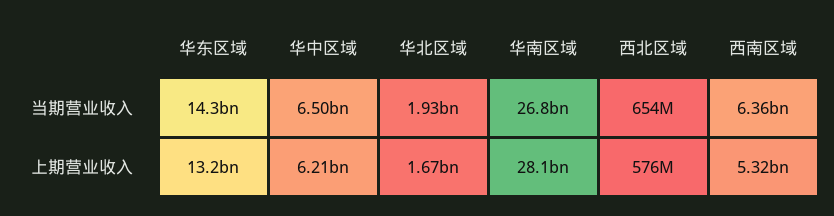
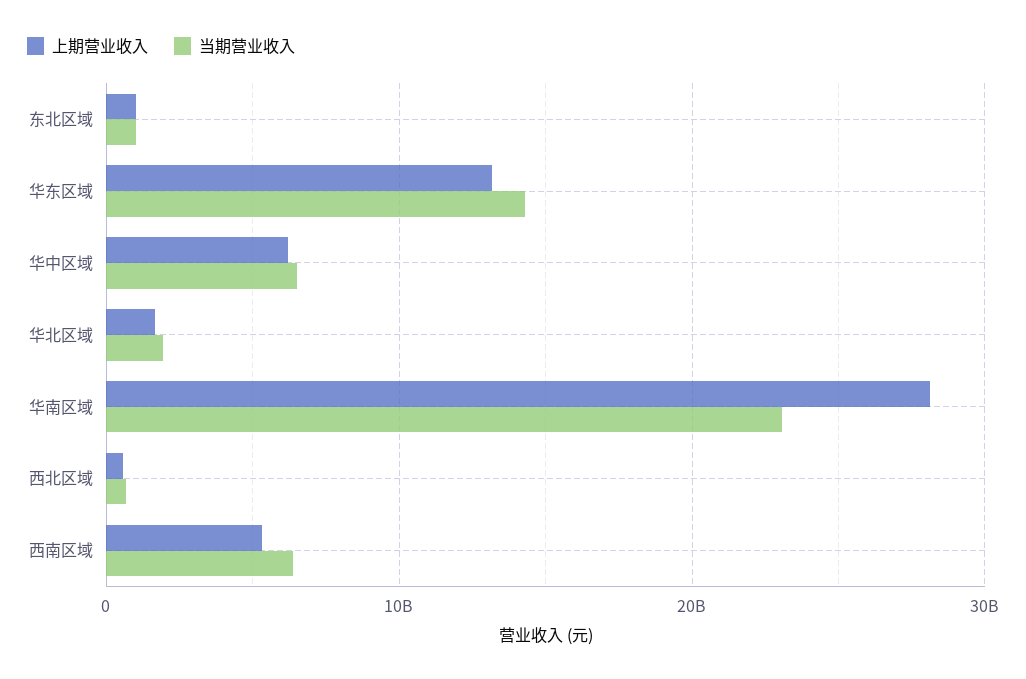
  {
    "当期营业收入": {
      "华东区域": 14300000000,
      "华中区域": 6500000000,
      "华北区域": 1930000000,
-     "华南区域": 26800000000,
+     "华南区域": 23000000000,
      "西北区域": 654000000,
-     "西南区域": 6360000000
+     "西南区域": 6360000000,
+     "东北区域": 1000000000
    },
    "上期营业收入": {
      "华东区域": 13200000000,
      "华中区域": 6210000000,
      "华北区域": 1670000000,
      "华南区域": 28100000000,
      "西北区域": 576000000,
-     "西南区域": 5320000000
+     "西南区域": 5320000000,
+     "东北区域": 1000000000
    }
  }

